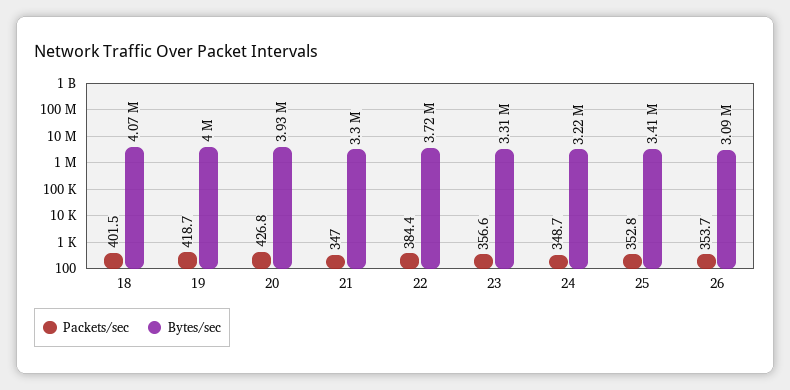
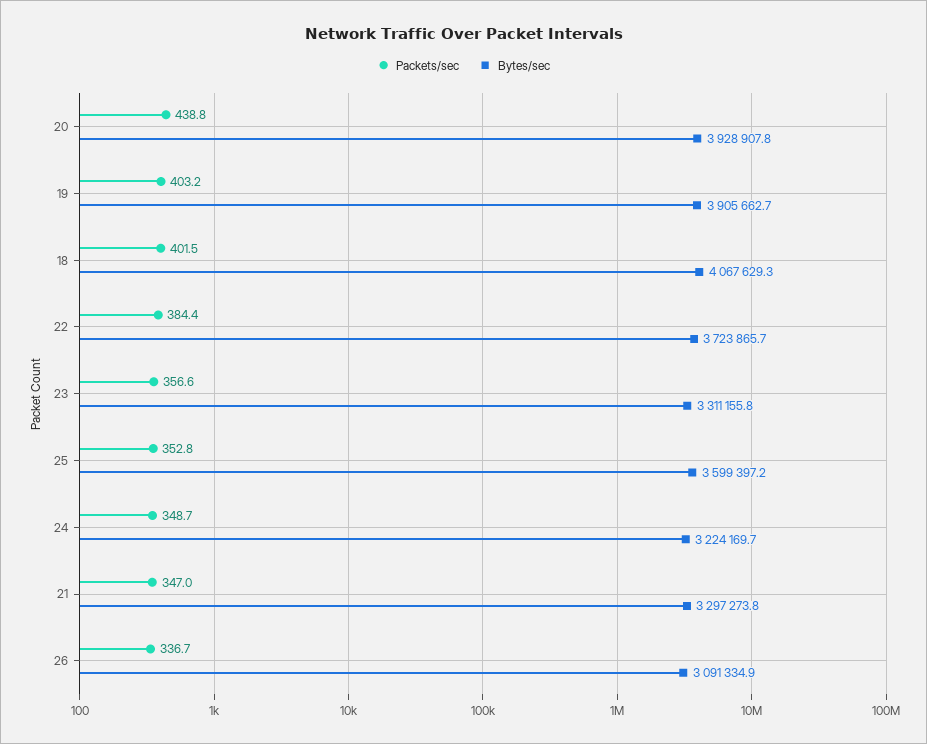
  {
    "Packets/sec": {
      "18": 401.5,
-     "19": 418.7,
+     "19": 403.2,
-     "20": 426.8,
+     "20": 438.8,
      "21": 347,
      "22": 384.4,
      "23": 356.6,
      "24": 348.7,
      "25": 352.8,
-     "26": 353.7
+     "26": 336.7
    },
    "Bytes/sec": {
      "18": 4067629.3,
-     "19": 4000000,
+     "19": 3905662.7,
      "20": 3928907.8,
      "21": 3297273.8,
      "22": 3723865.7,
      "23": 3311155.8,
      "24": 3224169.7,
-     "25": 3410000,
+     "25": 3599397.2,
      "26": 3091334.9
    }
  }

